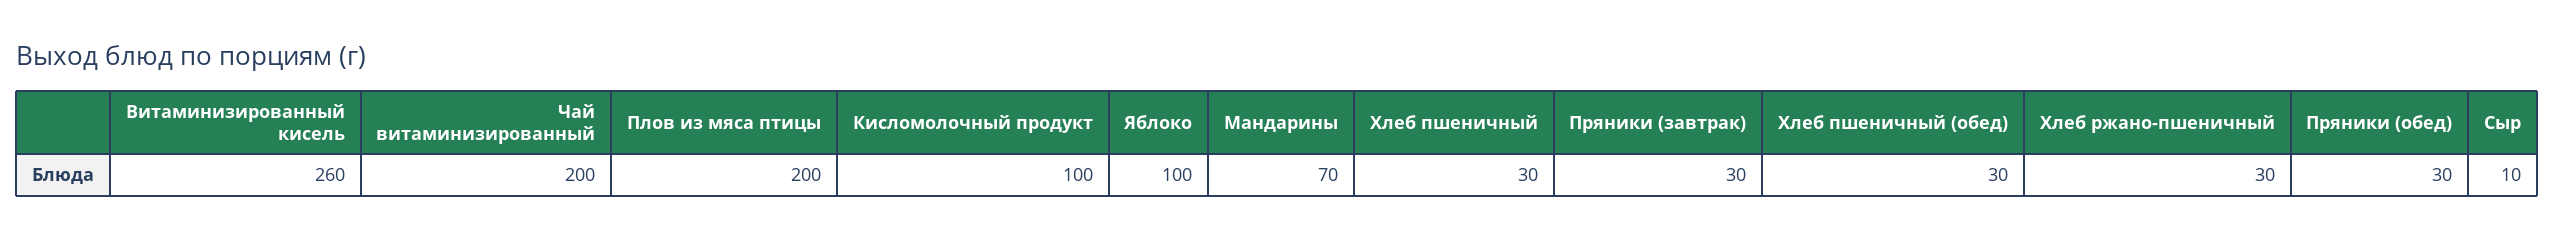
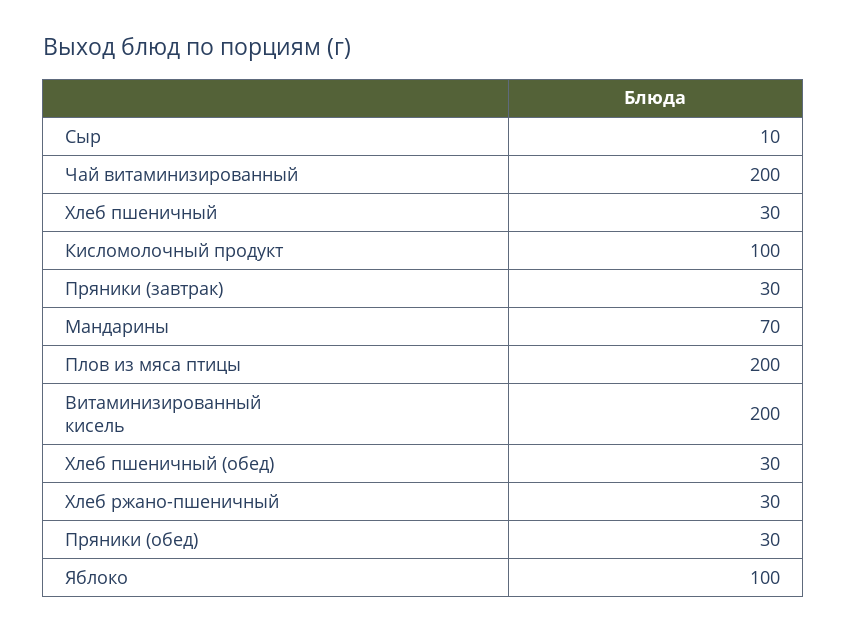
  {
-   "Витаминизированный кисель": 260,
+   "Витаминизированный кисель": 200,
    "Чай витаминизированный": 200,
    "Плов из мяса птицы": 200,
    "Кисломолочный продукт": 100,
    "Яблоко": 100,
    "Мандарины": 70,
    "Хлеб пшеничный": 30,
    "Пряники (завтрак)": 30,
    "Хлеб пшеничный (обед)": 30,
    "Хлеб ржано-пшеничный": 30,
    "Пряники (обед)": 30,
    "Сыр": 10
  }

